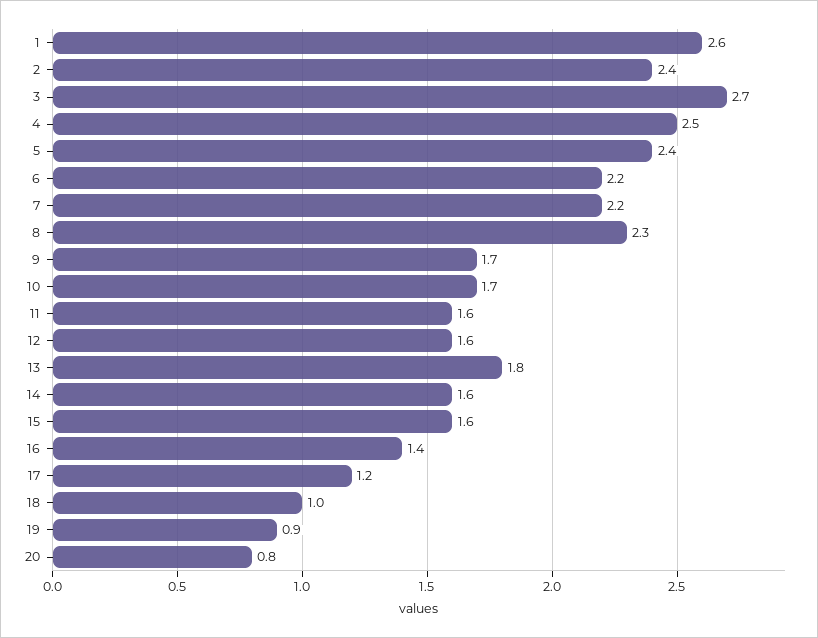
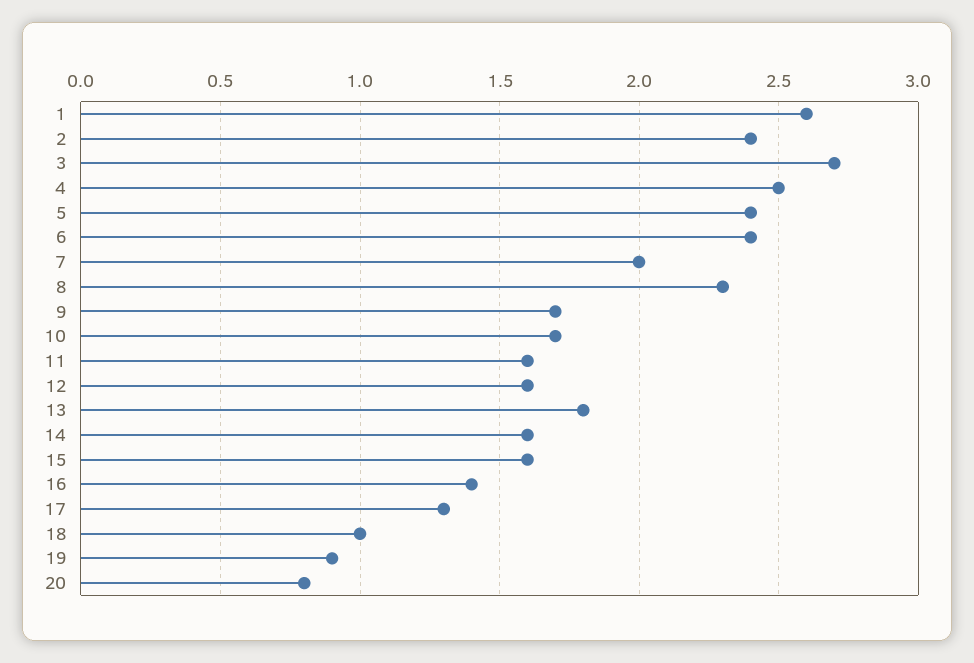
  {
    "1": 2.6,
    "2": 2.4,
    "3": 2.7,
    "4": 2.5,
    "5": 2.4,
-   "6": 2.2,
+   "6": 2.4,
-   "7": 2.2,
+   "7": 2,
    "8": 2.3,
    "9": 1.7,
    "10": 1.7,
    "11": 1.6,
    "12": 1.6,
    "13": 1.8,
    "14": 1.6,
    "15": 1.6,
    "16": 1.4,
-   "17": 1.2,
+   "17": 1.3,
    "18": 1,
    "19": 0.9,
    "20": 0.8
  }

